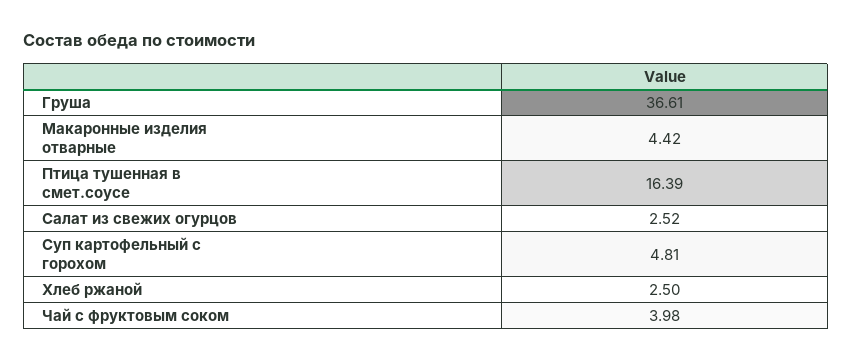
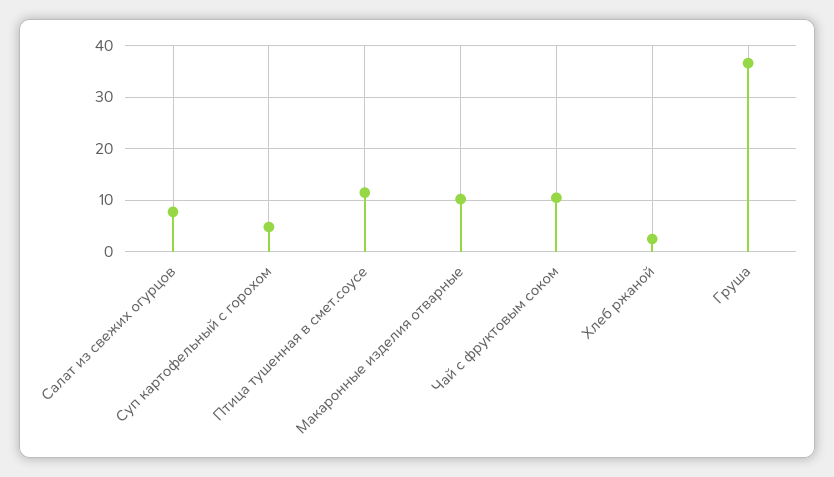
  {
    "Груша": 36.61,
-   "Макаронные изделия отварные": 4.42,
+   "Макаронные изделия отварные": 10,
-   "Птица тушенная в смет.соусе": 16.39,
+   "Птица тушенная в смет.соусе": 12,
-   "Салат из свежих огурцов": 2.52,
+   "Салат из свежих огурцов": 8,
    "Суп картофельный с горохом": 4.81,
    "Хлеб ржаной": 2.5,
-   "Чай с фруктовым соком": 3.98
+   "Чай с фруктовым соком": 10
  }

